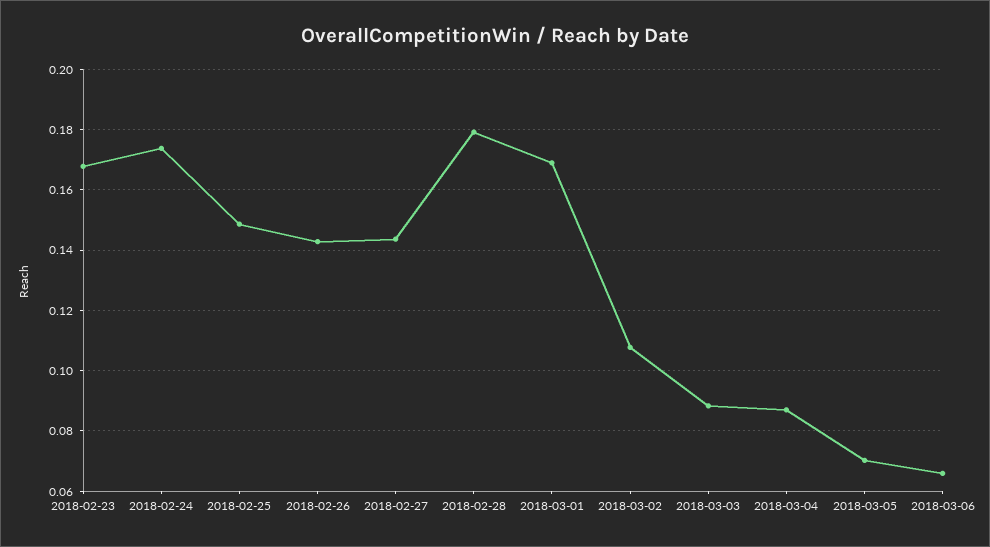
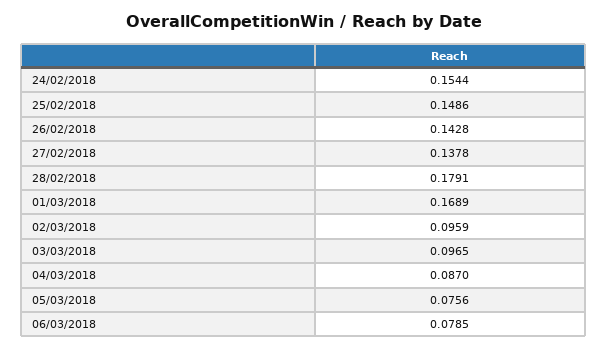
  {
-   "2018-02-23": 0.168,
-   "2018-02-24": 0.174,
+   "2018-02-24": 0.1544,
    "2018-02-25": 0.1486,
    "2018-02-26": 0.1428,
-   "2018-02-27": 0.144,
+   "2018-02-27": 0.1378,
    "2018-02-28": 0.1791,
    "2018-03-01": 0.1689,
-   "2018-03-02": 0.108,
+   "2018-03-02": 0.0959,
-   "2018-03-03": 0.088,
+   "2018-03-03": 0.0965,
    "2018-03-04": 0.087,
-   "2018-03-05": 0.07,
+   "2018-03-05": 0.0756,
-   "2018-03-06": 0.066
+   "2018-03-06": 0.0785
  }

